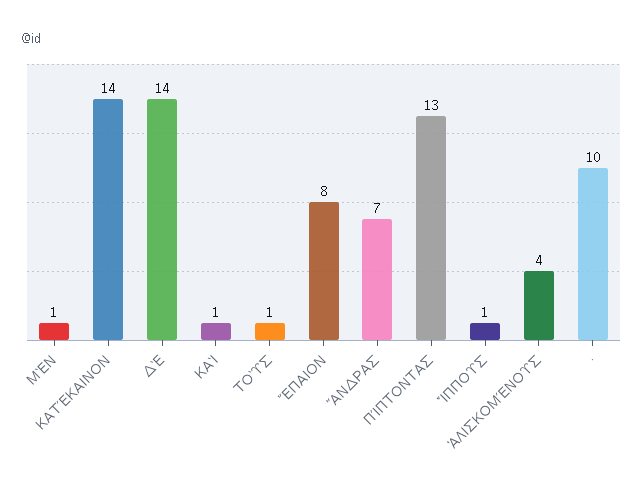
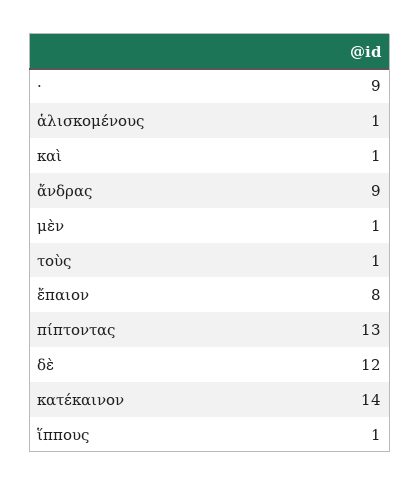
  {
    "ΜῈΝ": 1,
    "ΚΑΤΈΚΑΙΝΟΝ": 14,
-   "ΔῈ": 14,
+   "ΔῈ": 12,
    "ΚΑῚ": 1,
    "ΤΟῪΣ": 1,
    "ἜΠΑΙΟΝ": 8,
-   "ἌΝΔΡΑΣ": 7,
+   "ἌΝΔΡΑΣ": 9,
    "ΠΊΠΤΟΝΤΑΣ": 13,
    "ἽΠΠΟΥΣ": 1,
-   "ἉΛΙΣΚΟΜΈΝΟΥΣ": 4,
+   "ἉΛΙΣΚΟΜΈΝΟΥΣ": 1,
-   "·": 10
+   "·": 9
  }

